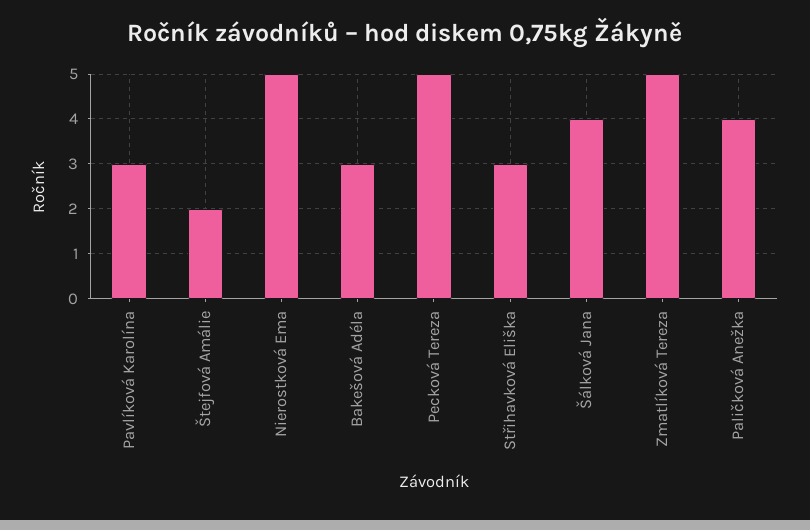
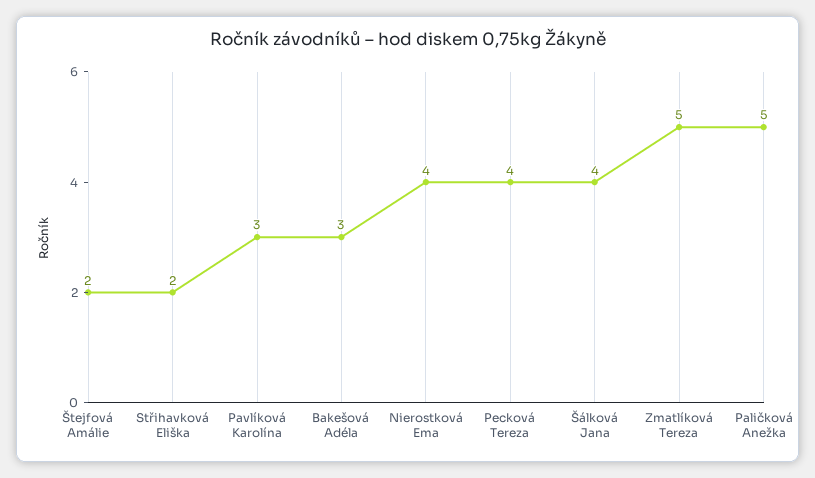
  {
    "Pavlíková Karolína": 3,
    "Štejfová Amálie": 2,
-   "Nierostková Ema": 5,
+   "Nierostková Ema": 4,
    "Bakešová Adéla": 3,
-   "Pecková Tereza": 5,
+   "Pecková Tereza": 4,
-   "Střihavková Eliška": 3,
+   "Střihavková Eliška": 2,
    "Šálková Jana": 4,
    "Zmatlíková Tereza": 5,
-   "Paličková Anežka": 4
+   "Paličková Anežka": 5
  }

